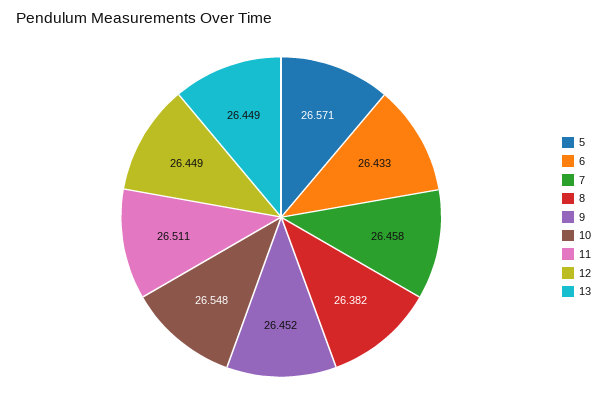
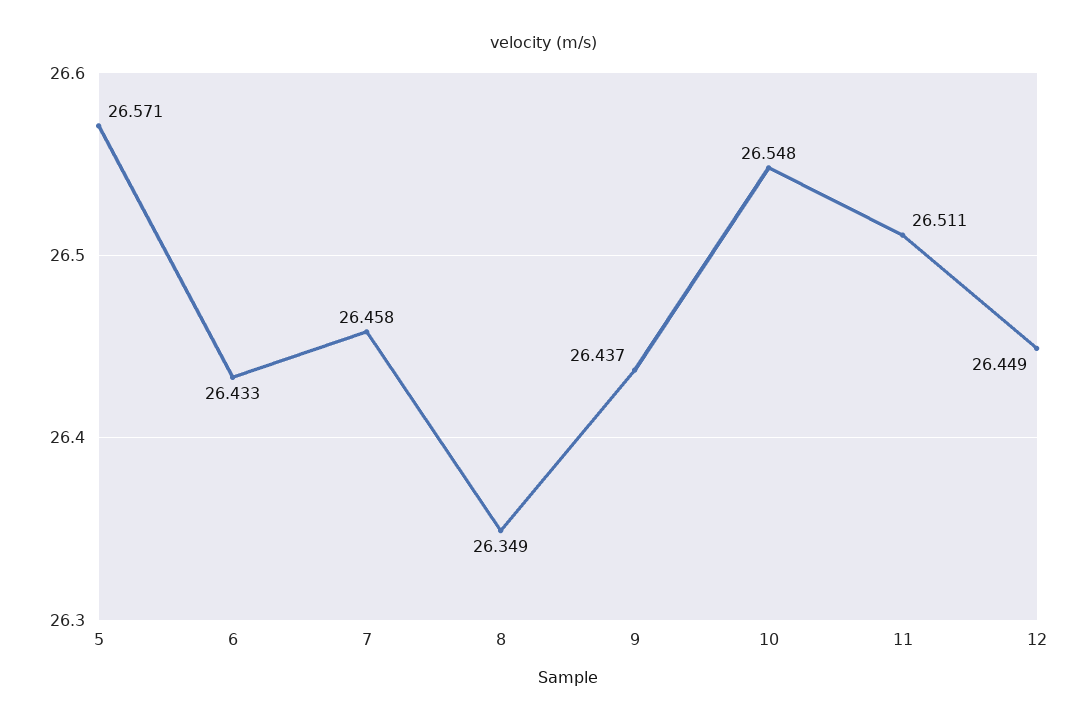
  {
    "5": 26.571,
    "6": 26.433,
    "7": 26.458,
-   "8": 26.382,
+   "8": 26.349,
-   "9": 26.452,
+   "9": 26.437,
    "10": 26.548,
    "11": 26.511,
-   "12": 26.449,
+   "12": 26.449
-   "13": 26.449
  }

